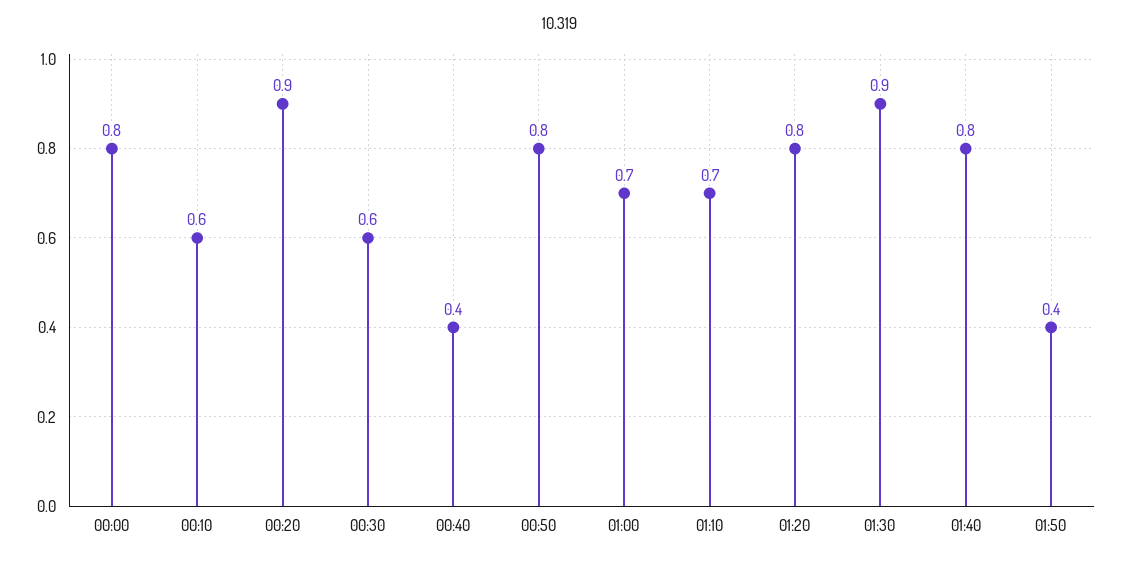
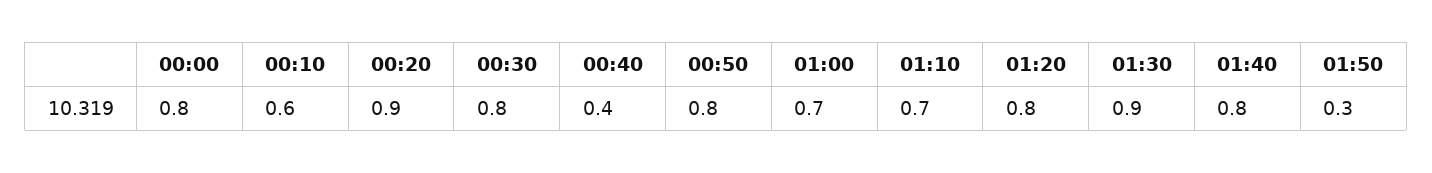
  {
    "00:00": 0.8,
    "00:10": 0.6,
    "00:20": 0.9,
-   "00:30": 0.6,
+   "00:30": 0.8,
    "00:40": 0.4,
    "00:50": 0.8,
    "01:00": 0.7,
    "01:10": 0.7,
    "01:20": 0.8,
    "01:30": 0.9,
    "01:40": 0.8,
-   "01:50": 0.4
+   "01:50": 0.3
  }

